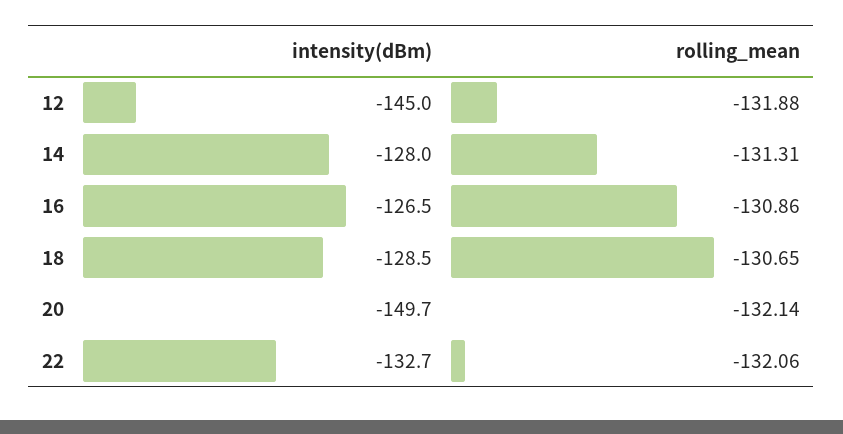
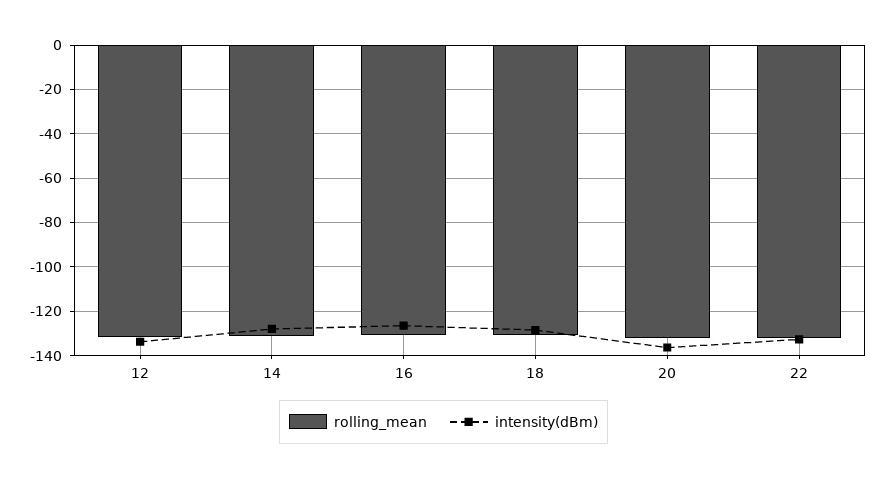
  {
    "intensity(dBm)": {
-     "12": -145,
+     "12": -135,
      "14": -128,
      "16": -126.5,
      "18": -128.5,
-     "20": -149.7,
+     "20": -135,
      "22": -132.7
    },
    "rolling_mean": {
      "12": -131.88,
      "14": -131.31,
      "16": -130.86,
      "18": -130.65,
      "20": -132.14,
      "22": -132.06
    }
  }

